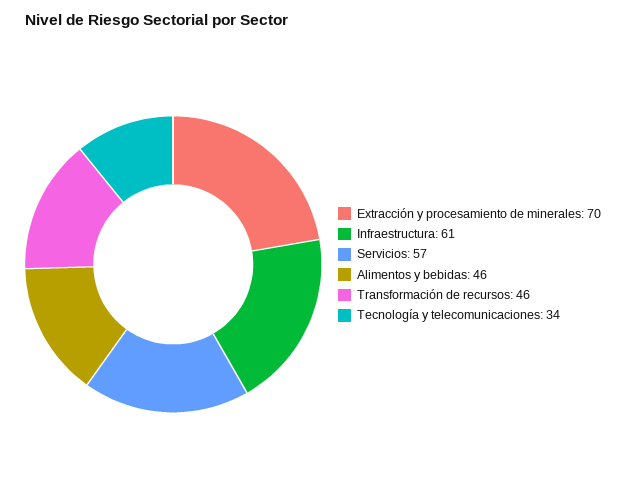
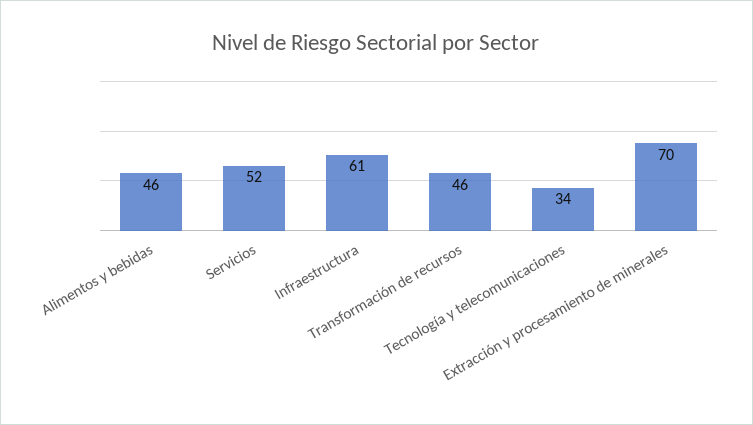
  {
    "Extracción y procesamiento de minerales": 70,
    "Infraestructura": 61,
-   "Servicios": 57,
+   "Servicios": 52,
    "Alimentos y bebidas": 46,
    "Transformación de recursos": 46,
    "Tecnología y telecomunicaciones": 34
  }

